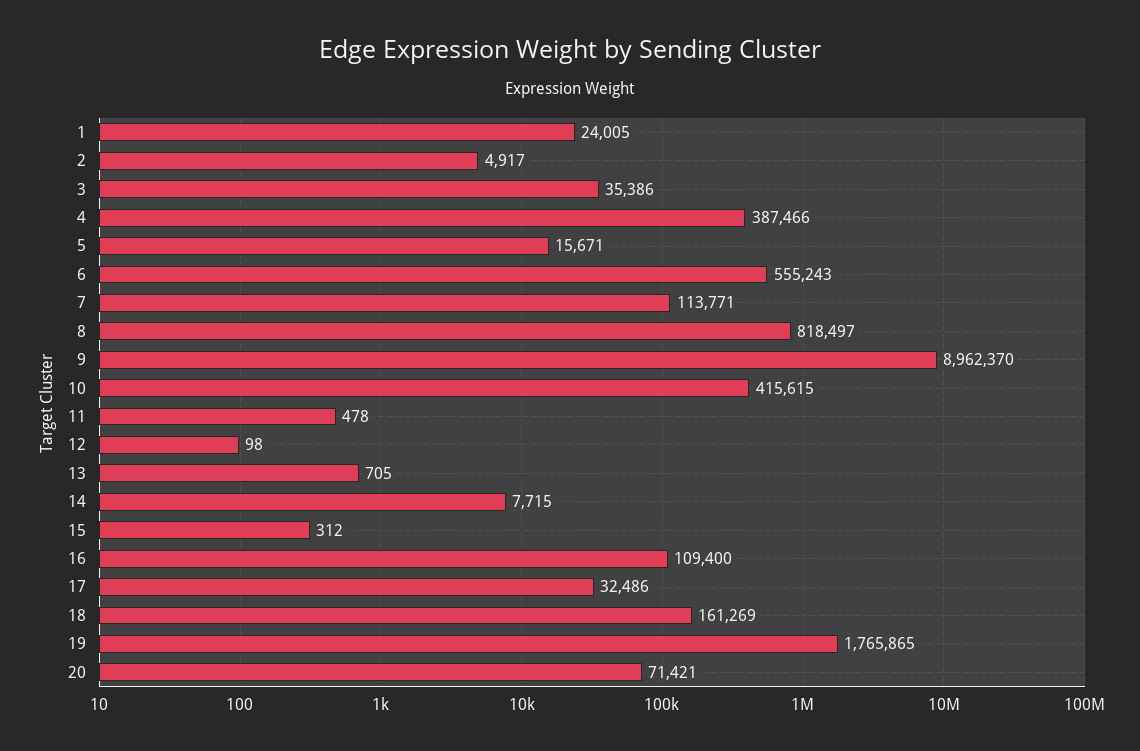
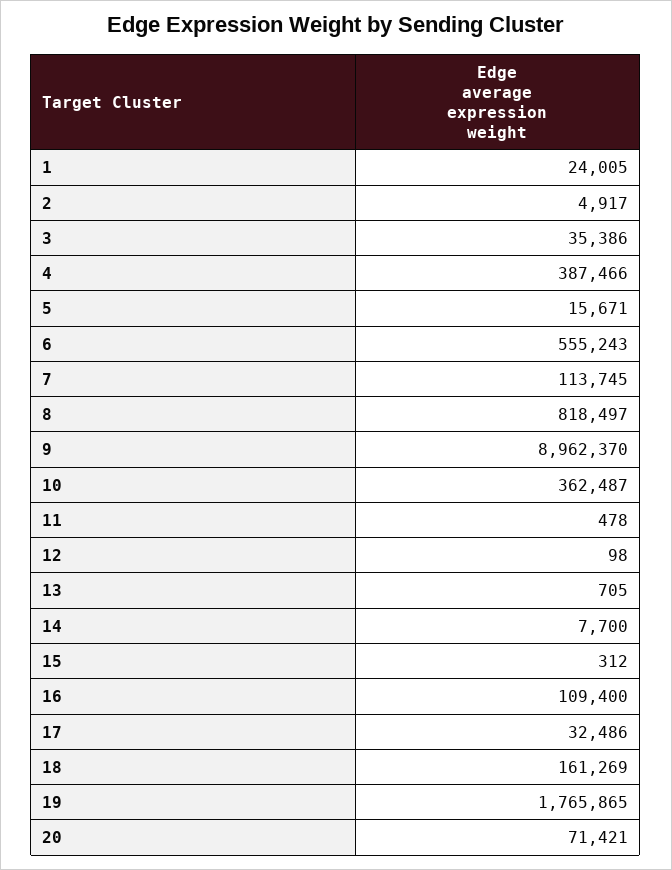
  {
    "1": 24005,
    "2": 4917,
    "3": 35386,
    "4": 387466,
    "5": 15671,
    "6": 555243,
-   "7": 113771,
+   "7": 113745,
    "8": 818497,
    "9": 8962370,
-   "10": 415615,
+   "10": 362487,
    "11": 478,
    "12": 98,
    "13": 705,
-   "14": 7715,
+   "14": 7700,
    "15": 312,
    "16": 109400,
    "17": 32486,
    "18": 161269,
    "19": 1765865,
    "20": 71421
  }

